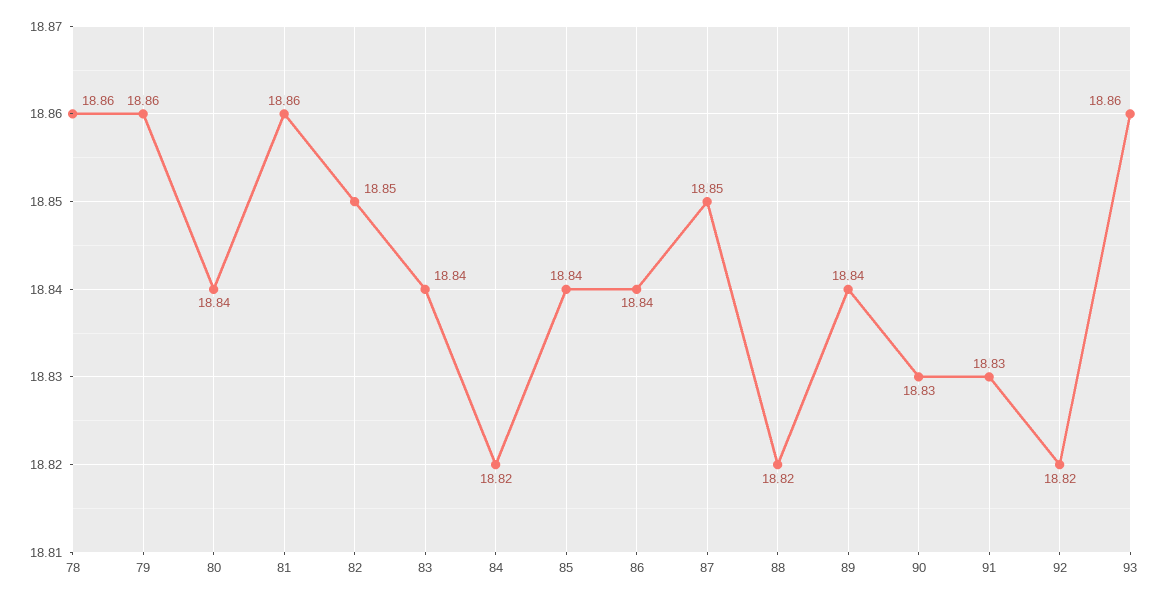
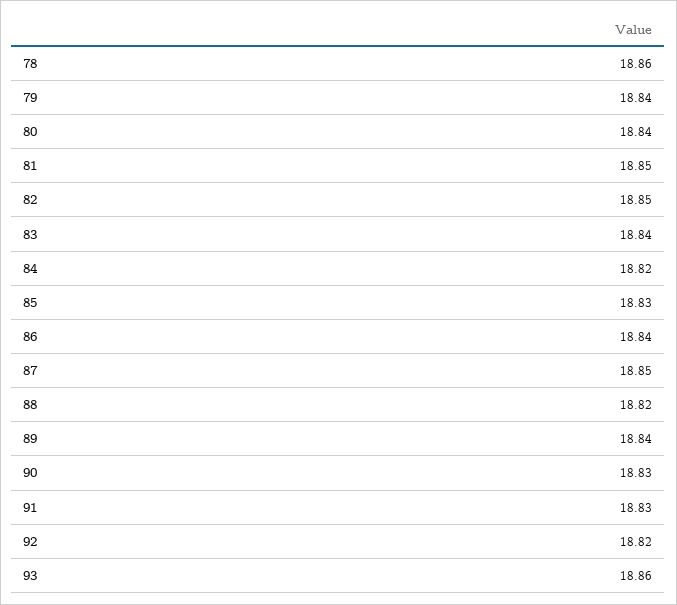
  {
    "78": 18.86,
-   "79": 18.86,
+   "79": 18.84,
    "80": 18.84,
-   "81": 18.86,
+   "81": 18.85,
    "82": 18.85,
    "83": 18.84,
    "84": 18.82,
-   "85": 18.84,
+   "85": 18.83,
    "86": 18.84,
    "87": 18.85,
    "88": 18.82,
    "89": 18.84,
    "90": 18.83,
    "91": 18.83,
    "92": 18.82,
    "93": 18.86
  }

